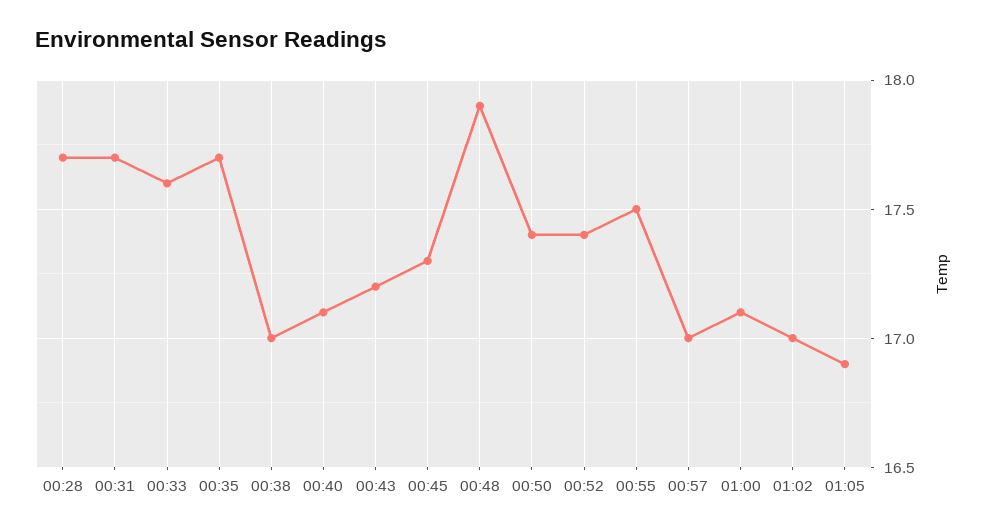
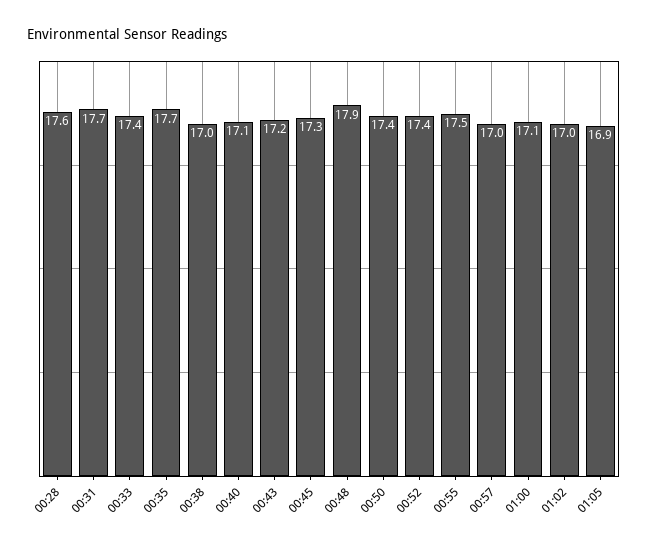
  {
-   "00:28": 17.7,
+   "00:28": 17.6,
    "00:31": 17.7,
-   "00:33": 17.6,
+   "00:33": 17.4,
    "00:35": 17.7,
    "00:38": 17,
    "00:40": 17.1,
    "00:43": 17.2,
    "00:45": 17.3,
    "00:48": 17.9,
    "00:50": 17.4,
    "00:52": 17.4,
    "00:55": 17.5,
    "00:57": 17,
    "01:00": 17.1,
    "01:02": 17,
    "01:05": 16.9
  }

